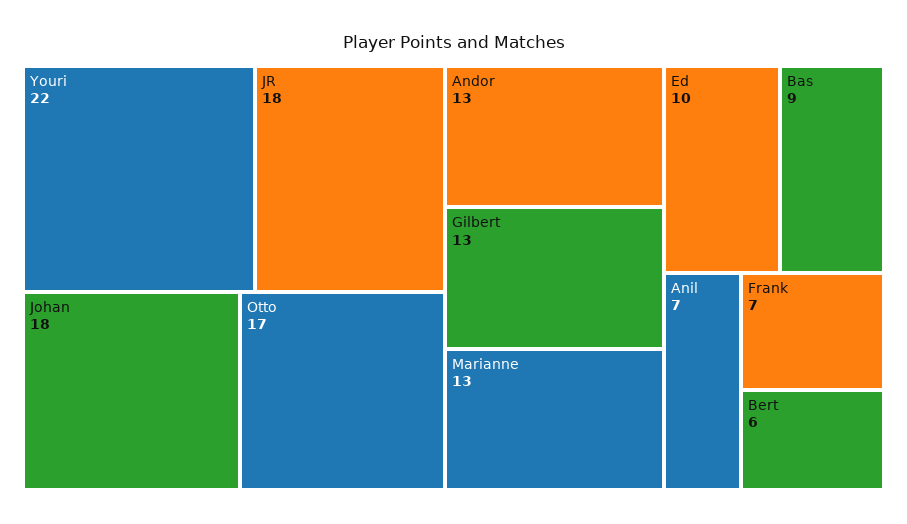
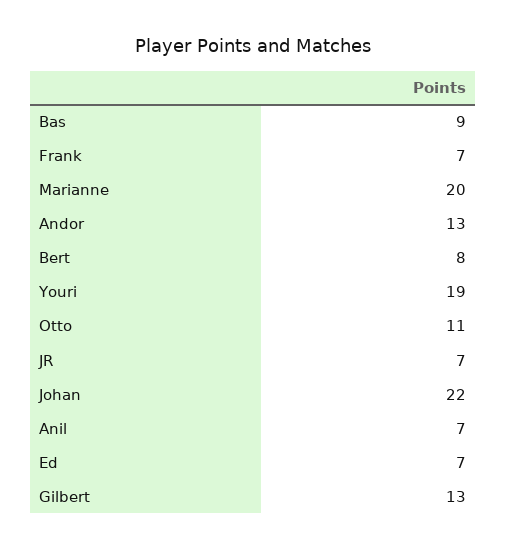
  {
-   "Youri": 22,
+   "Youri": 19,
-   "JR": 18,
+   "JR": 7,
-   "Johan": 18,
+   "Johan": 22,
-   "Otto": 17,
+   "Otto": 11,
    "Andor": 13,
    "Gilbert": 13,
-   "Marianne": 13,
+   "Marianne": 20,
-   "Ed": 10,
+   "Ed": 7,
    "Bas": 9,
    "Anil": 7,
    "Frank": 7,
-   "Bert": 6
+   "Bert": 8
  }

